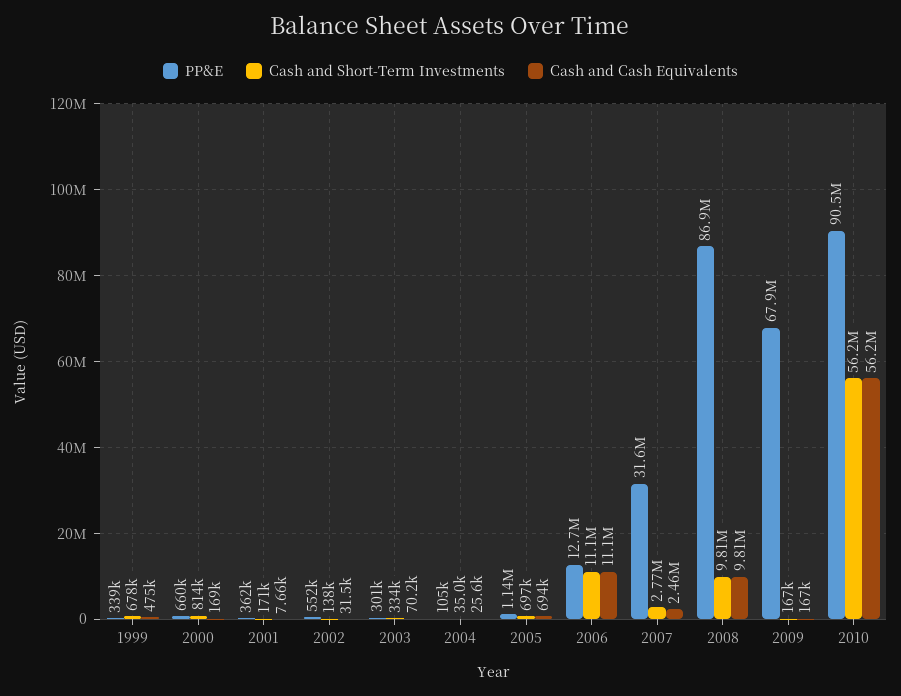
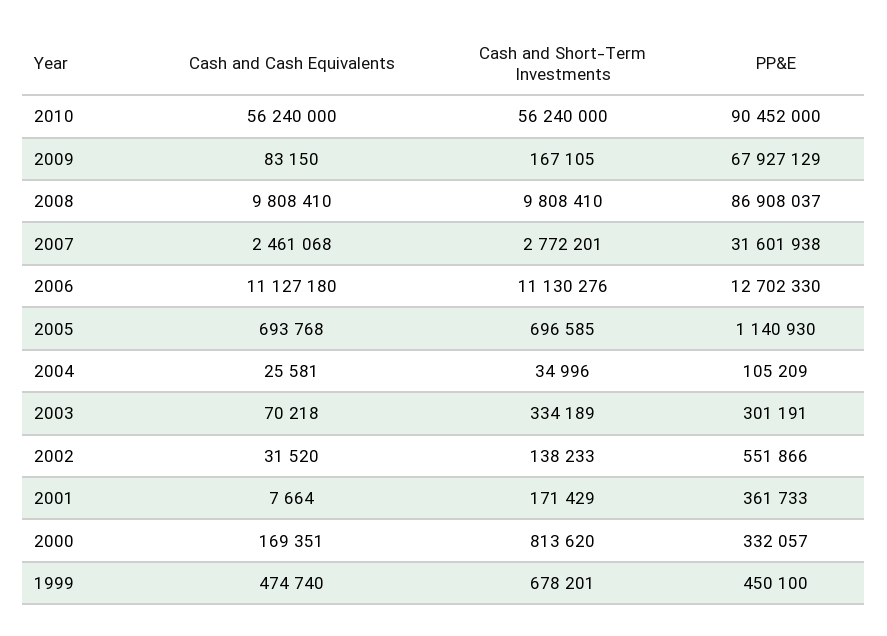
  {
    "PP&E": {
-     "1999": 339000,
+     "1999": 450100,
-     "2000": 660000,
+     "2000": 332057,
      "2001": 361733,
      "2002": 551866,
      "2003": 301191,
      "2004": 105209,
      "2005": 1140930,
      "2006": 12702330,
      "2007": 31601938,
      "2008": 86908037,
      "2009": 67927129,
      "2010": 90452000
    },
    "Cash and Short-Term Investments": {
      "1999": 678201,
      "2000": 813620,
      "2001": 171429,
      "2002": 138233,
      "2003": 334189,
      "2004": 34996,
      "2005": 696585,
      "2006": 11130276,
      "2007": 2772201,
      "2008": 9808410,
      "2009": 167105,
      "2010": 56240000
    },
    "Cash and Cash Equivalents": {
      "1999": 474740,
      "2000": 169351,
      "2001": 7664,
      "2002": 31520,
      "2003": 70218,
      "2004": 25581,
      "2005": 693768,
      "2006": 11127180,
      "2007": 2461068,
      "2008": 9808410,
-     "2009": 167000,
+     "2009": 83150,
      "2010": 56240000
    }
  }

